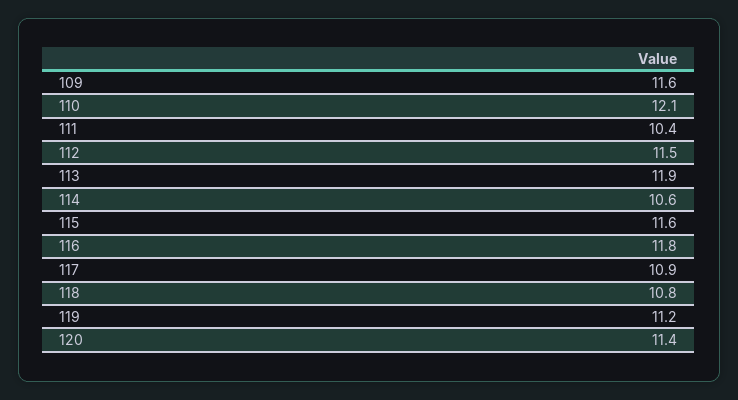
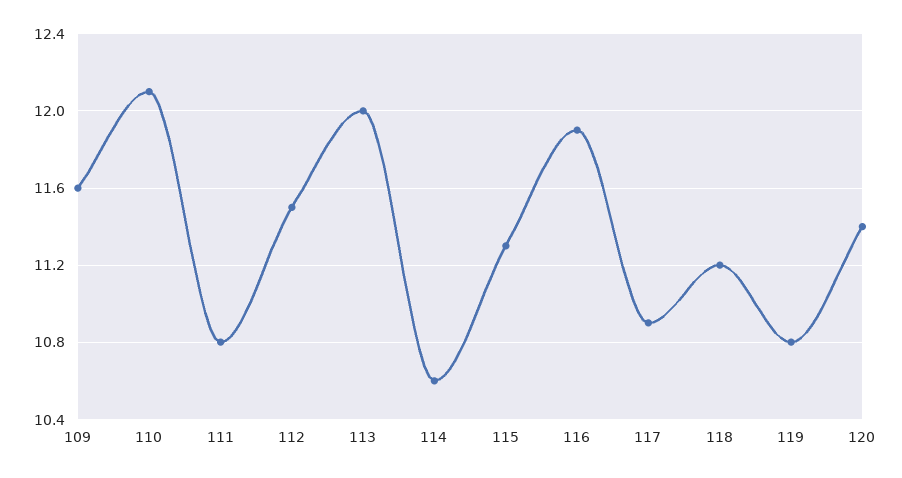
  {
    "109": 11.6,
    "110": 12.1,
-   "111": 10.4,
+   "111": 10.8,
    "112": 11.5,
-   "113": 11.9,
+   "113": 12,
    "114": 10.6,
-   "115": 11.6,
+   "115": 11.3,
-   "116": 11.8,
+   "116": 11.9,
    "117": 10.9,
-   "118": 10.8,
+   "118": 11.2,
-   "119": 11.2,
+   "119": 10.8,
    "120": 11.4
  }

